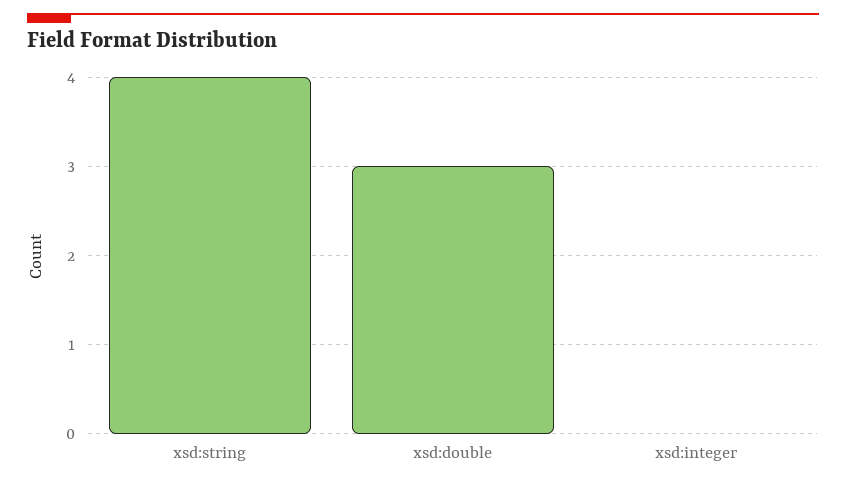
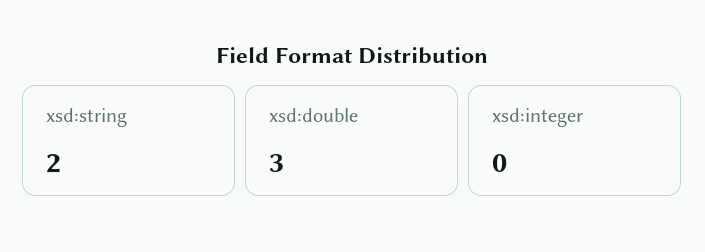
  {
-   "xsd:string": 4,
+   "xsd:string": 2,
    "xsd:double": 3,
    "xsd:integer": 0
  }

